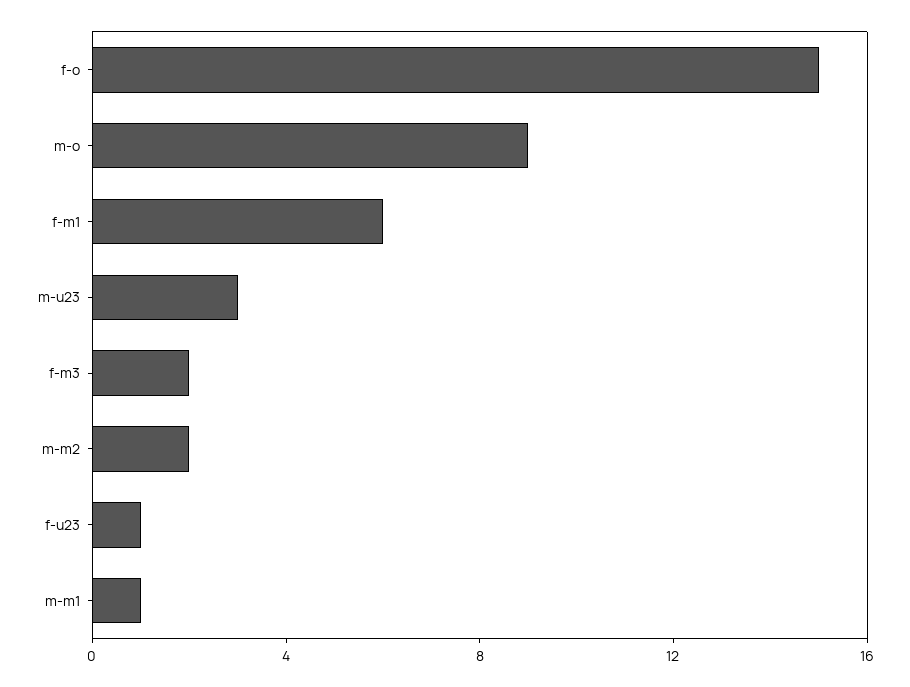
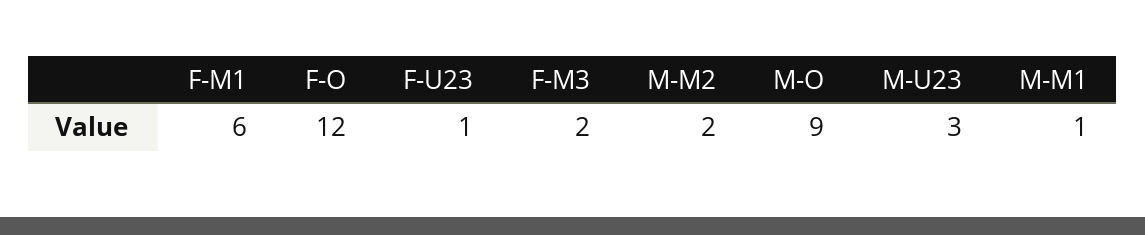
  {
-   "f-o": 15,
+   "f-o": 12,
    "m-o": 9,
    "f-m1": 6,
    "m-u23": 3,
    "f-m3": 2,
    "m-m2": 2,
    "f-u23": 1,
    "m-m1": 1
  }

